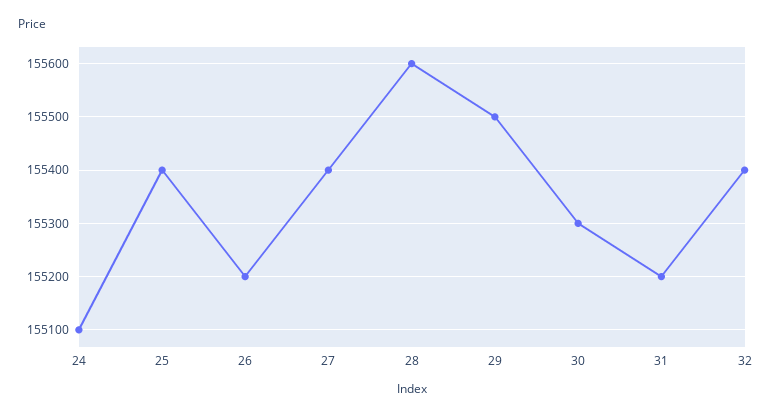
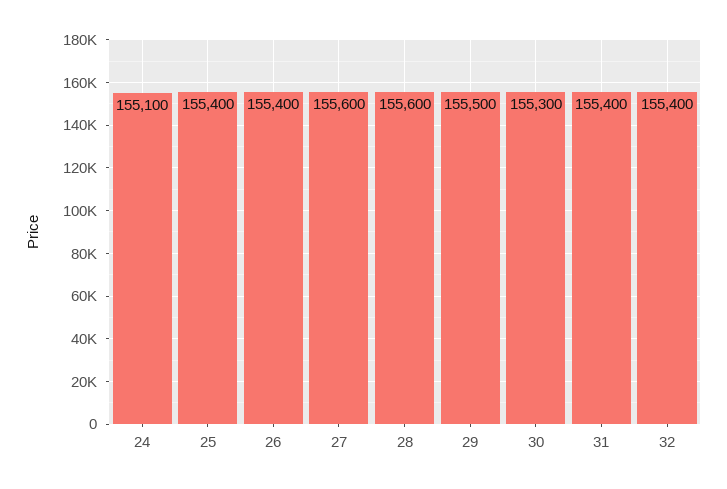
  {
    "24": 155100,
    "25": 155400,
-   "26": 155200,
+   "26": 155400,
-   "27": 155400,
+   "27": 155600,
    "28": 155600,
    "29": 155500,
    "30": 155300,
-   "31": 155200,
+   "31": 155400,
    "32": 155400
  }

